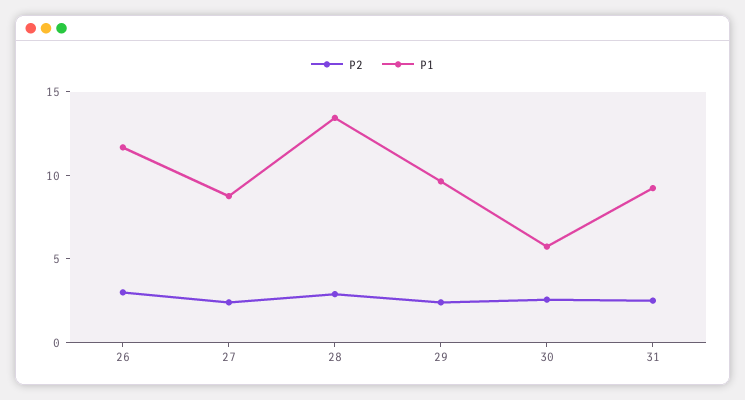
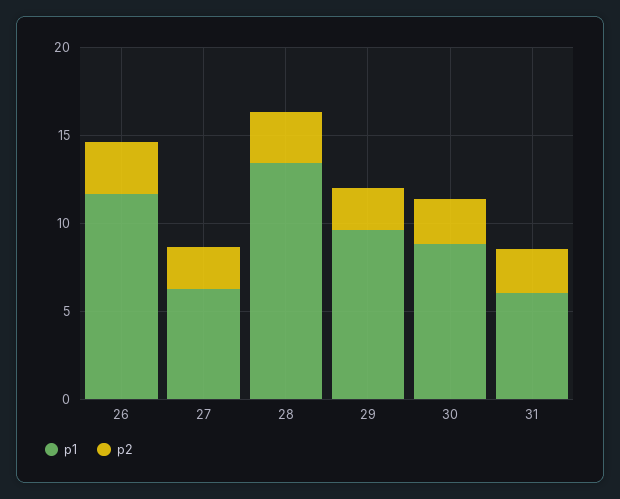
  {
    "P2": {
      "26": 3,
      "27": 2,
      "28": 3,
      "29": 2,
      "30": 3,
      "31": 3
    },
    "P1": {
      "26": 12,
-     "27": 9,
+     "27": 6,
      "28": 13,
      "29": 10,
-     "30": 6,
+     "30": 9,
-     "31": 9
+     "31": 6
    }
  }

